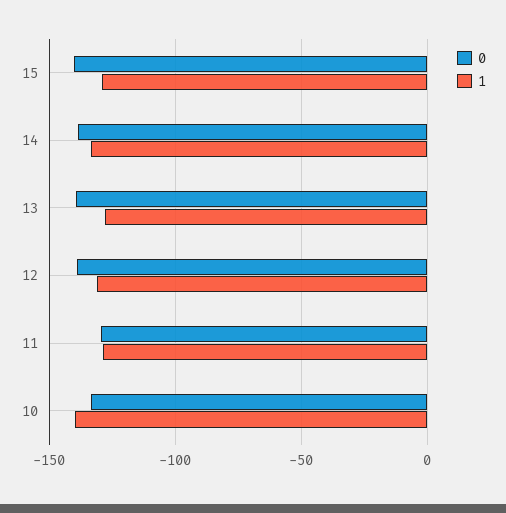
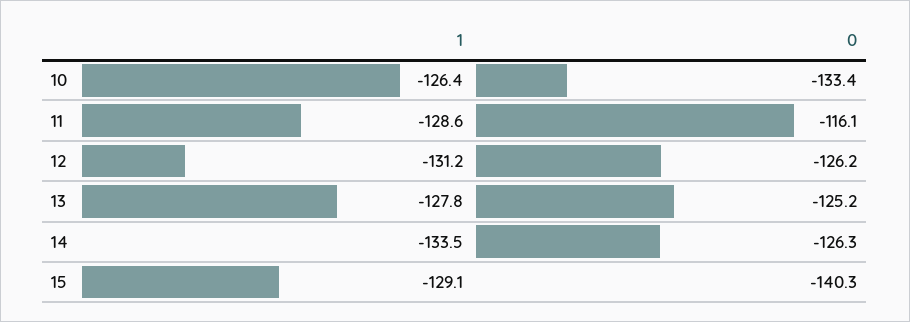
  {
    "0": {
      "15": -140.3,
-     "14": -140,
+     "14": -126.3,
-     "13": -140,
+     "13": -125.2,
-     "12": -140,
+     "12": -126.2,
-     "11": -130,
+     "11": -116.1,
      "10": -133.4
    },
    "1": {
      "15": -129.1,
      "14": -133.5,
      "13": -127.8,
      "12": -131.2,
      "11": -128.6,
-     "10": -140
+     "10": -126.4
    }
  }

